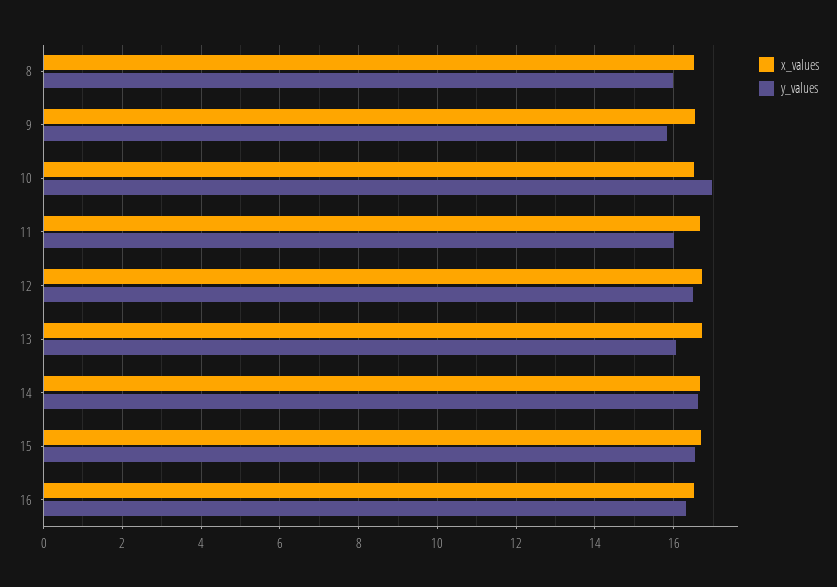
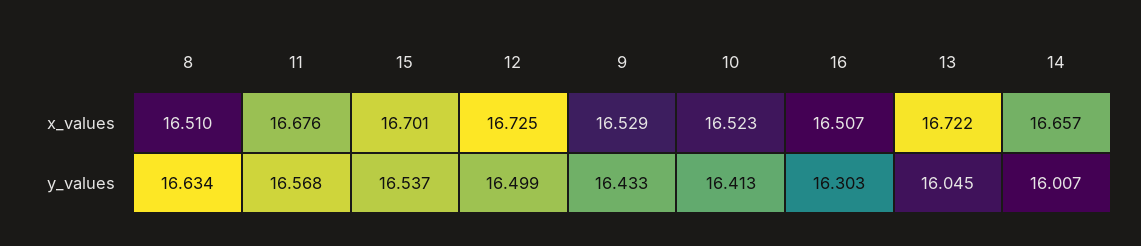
  {
    "x_values": {
      "8": 16.51,
      "9": 16.529,
      "10": 16.523,
      "11": 16.676,
      "12": 16.725,
      "13": 16.722,
      "14": 16.657,
      "15": 16.701,
      "16": 16.507
    },
    "y_values": {
-     "8": 16,
+     "8": 16.634,
-     "9": 15.8,
+     "9": 16.433,
-     "10": 17,
+     "10": 16.413,
-     "11": 16,
+     "11": 16.568,
      "12": 16.499,
      "13": 16.045,
-     "14": 16.6,
+     "14": 16.007,
      "15": 16.537,
      "16": 16.303
    }
  }

